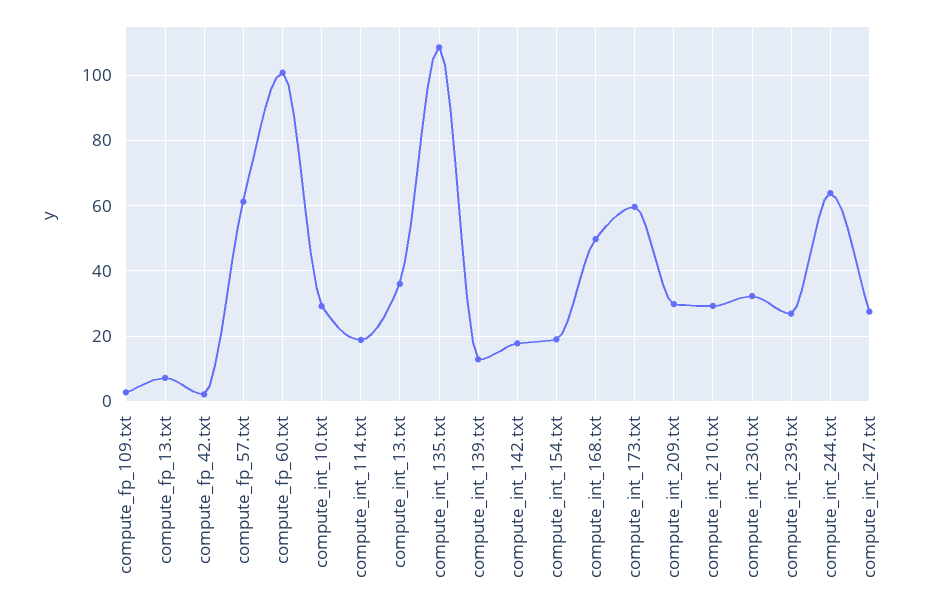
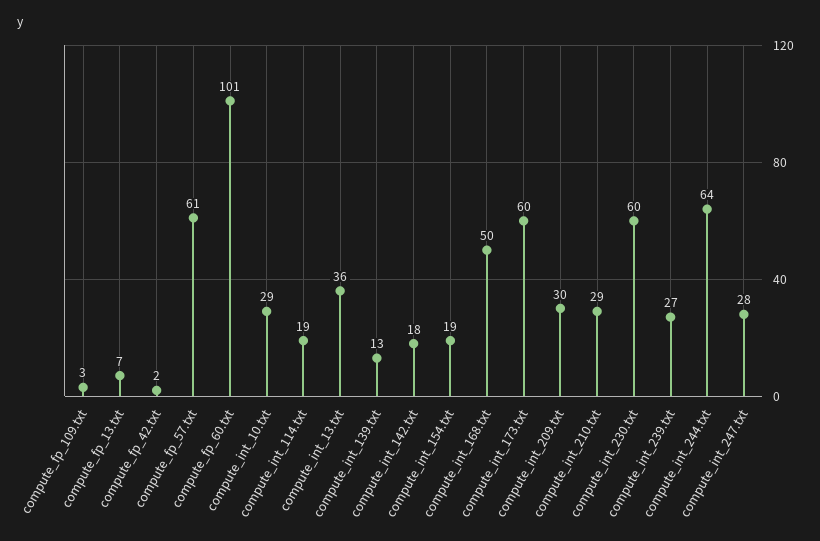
  {
    "compute_fp_109.txt": 3,
    "compute_fp_13.txt": 7,
    "compute_fp_42.txt": 2,
    "compute_fp_57.txt": 61,
    "compute_fp_60.txt": 101,
    "compute_int_10.txt": 29,
    "compute_int_114.txt": 19,
    "compute_int_13.txt": 36,
-   "compute_int_135.txt": 108,
    "compute_int_139.txt": 13,
    "compute_int_142.txt": 18,
    "compute_int_154.txt": 19,
    "compute_int_168.txt": 50,
    "compute_int_173.txt": 60,
    "compute_int_209.txt": 30,
    "compute_int_210.txt": 29,
-   "compute_int_230.txt": 32,
+   "compute_int_230.txt": 60,
    "compute_int_239.txt": 27,
    "compute_int_244.txt": 64,
    "compute_int_247.txt": 28
  }

